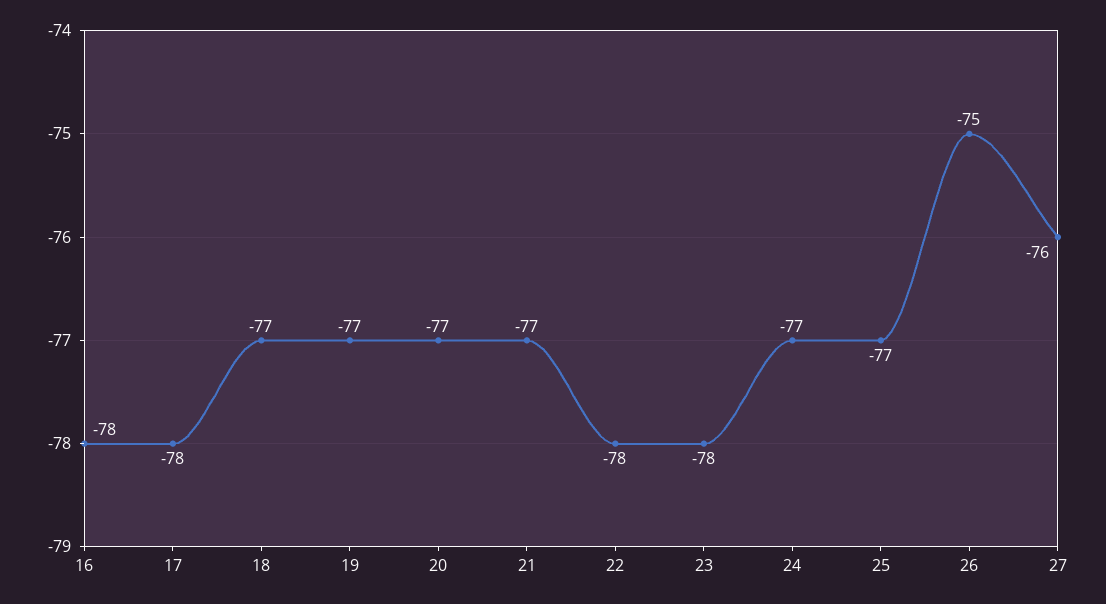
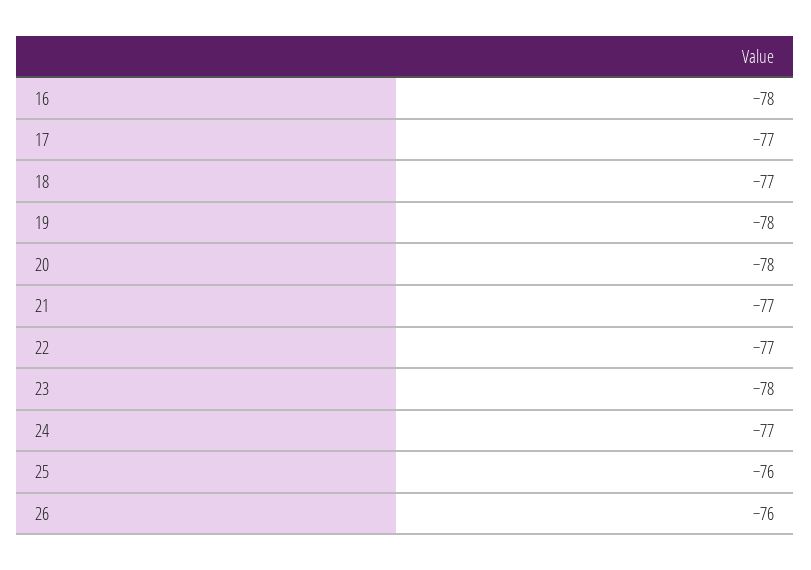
  {
    "16": -78,
-   "17": -78,
+   "17": -77,
    "18": -77,
-   "19": -77,
+   "19": -78,
-   "20": -77,
+   "20": -78,
    "21": -77,
-   "22": -78,
+   "22": -77,
    "23": -78,
    "24": -77,
-   "25": -77,
+   "25": -76,
-   "26": -75,
+   "26": -76
-   "27": -76
  }

